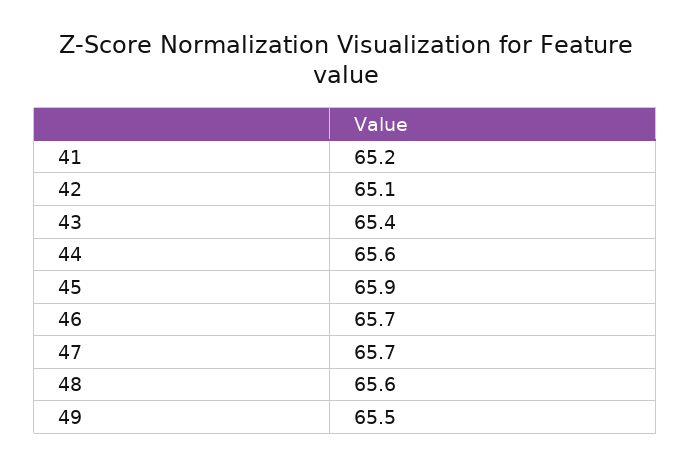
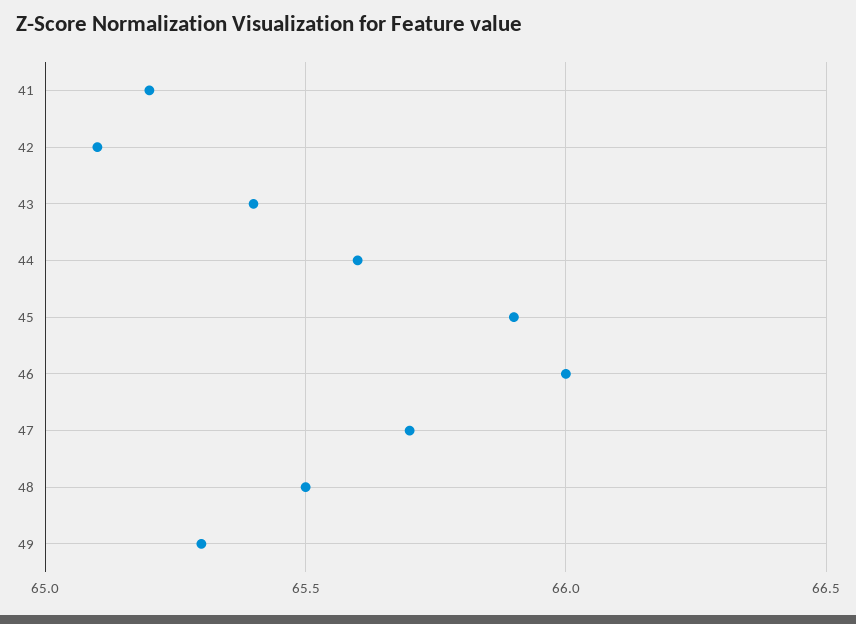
  {
    "41": 65.2,
    "42": 65.1,
    "43": 65.4,
    "44": 65.6,
    "45": 65.9,
-   "46": 65.7,
+   "46": 66,
    "47": 65.7,
-   "48": 65.6,
+   "48": 65.5,
-   "49": 65.5
+   "49": 65.3
  }

